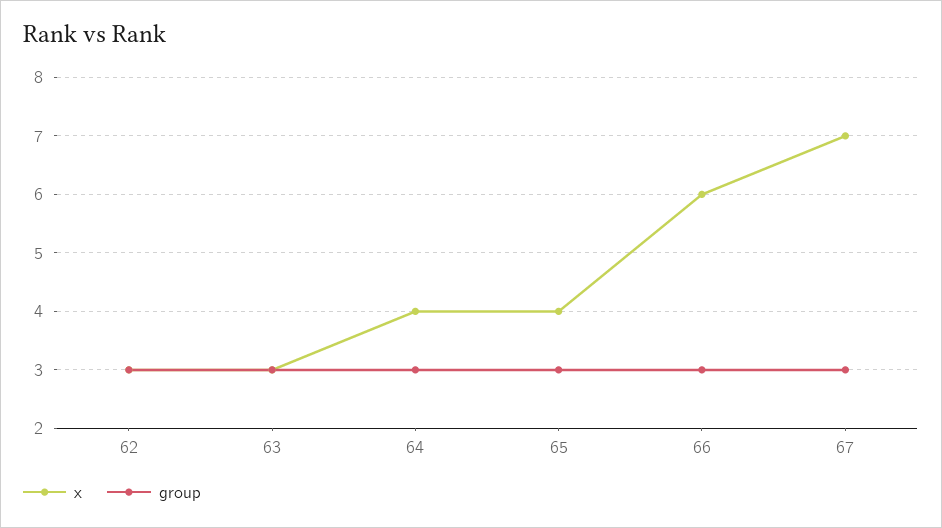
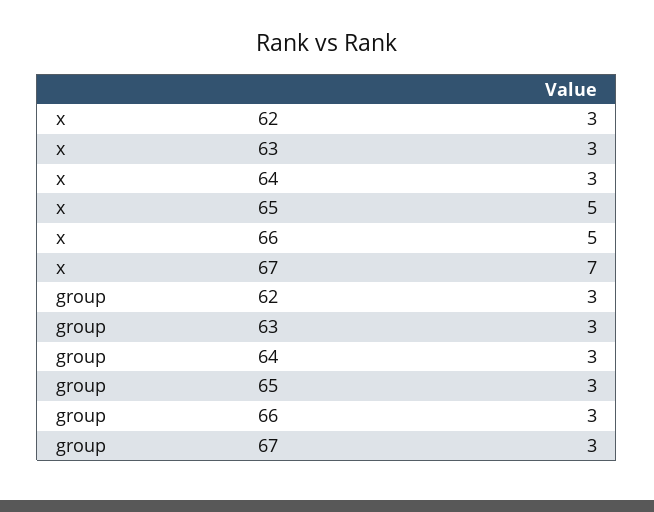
  {
    "x": {
      "62": 3,
      "63": 3,
-     "64": 4,
+     "64": 3,
-     "65": 4,
+     "65": 5,
-     "66": 6,
+     "66": 5,
      "67": 7
    },
    "group": {
      "62": 3,
      "63": 3,
      "64": 3,
      "65": 3,
      "66": 3,
      "67": 3
    }
  }

